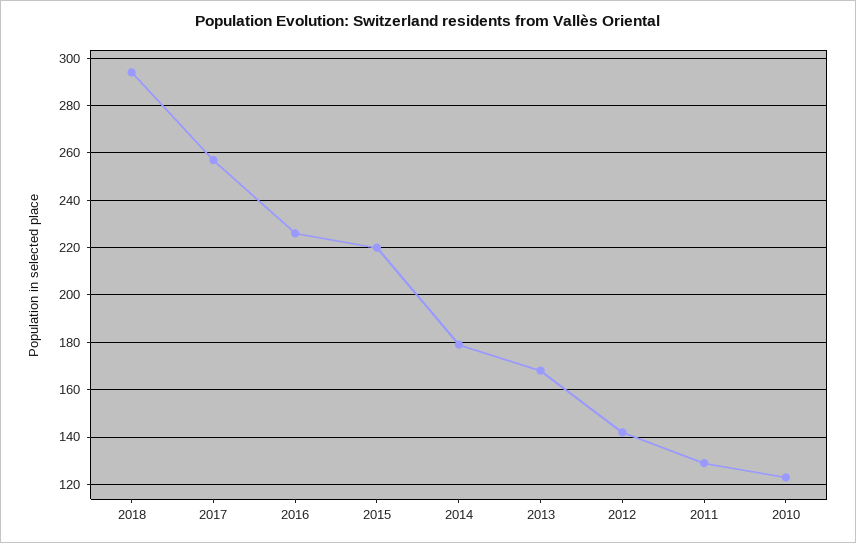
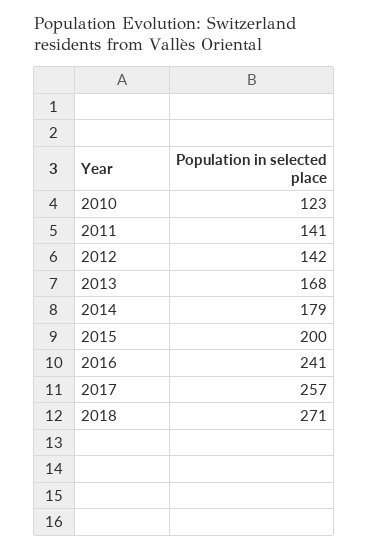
  {
-   "2018": 295,
+   "2018": 271,
    "2017": 257,
-   "2016": 225,
+   "2016": 241,
-   "2015": 220,
+   "2015": 200,
    "2014": 179,
    "2013": 168,
    "2012": 142,
-   "2011": 130,
+   "2011": 141,
    "2010": 123
  }

